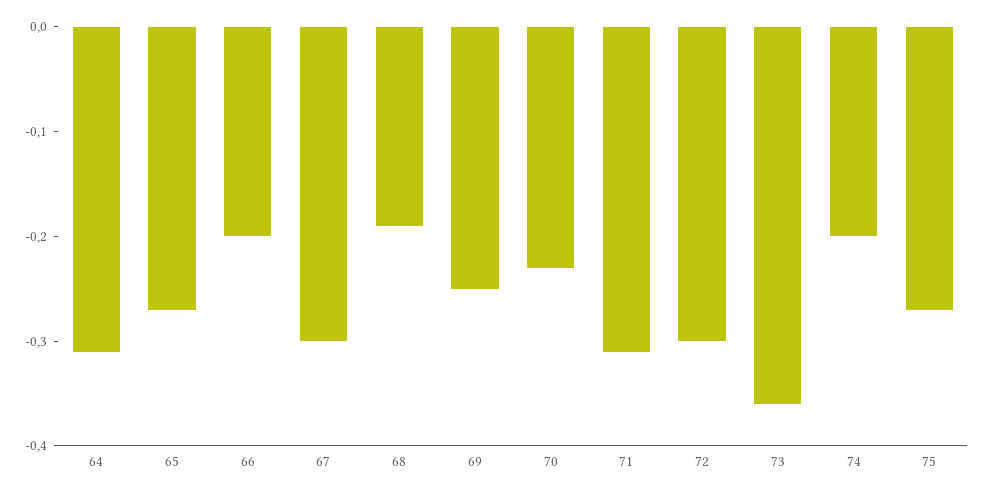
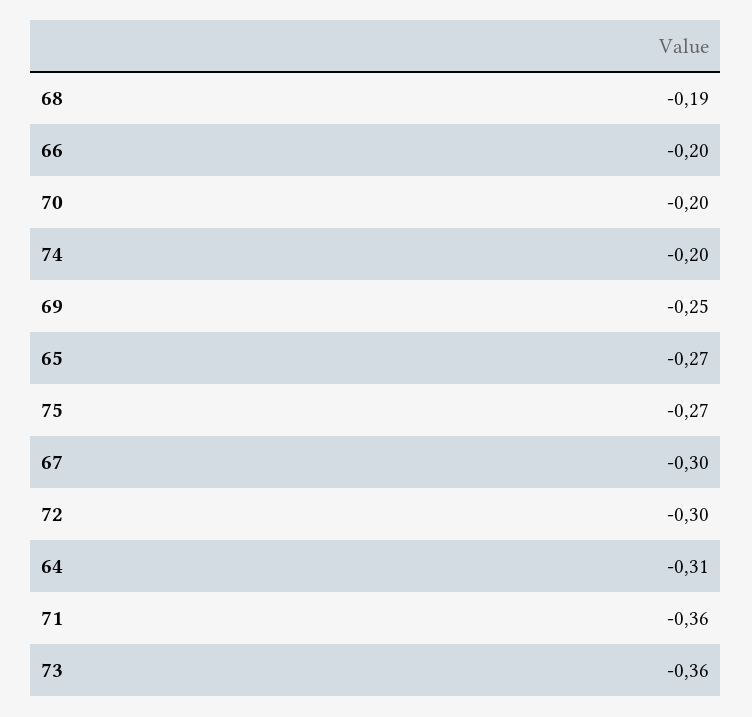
  {
    "64": -0.31,
    "65": -0.27,
    "66": -0.2,
    "67": -0.3,
    "68": -0.19,
    "69": -0.25,
-   "70": -0.23,
+   "70": -0.2,
-   "71": -0.31,
+   "71": -0.36,
    "72": -0.3,
    "73": -0.36,
    "74": -0.2,
    "75": -0.27
  }

